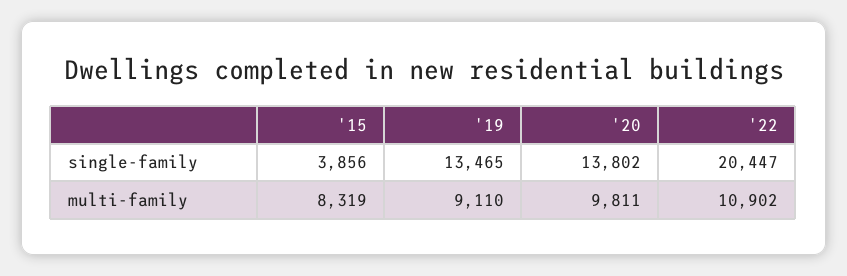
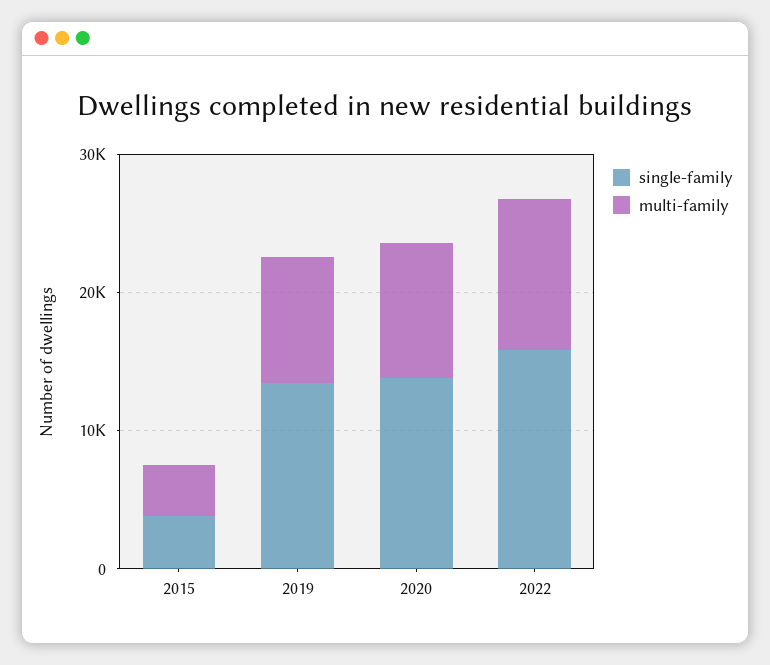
  {
    "single-family": {
      "'15": 3856,
      "'19": 13465,
      "'20": 13802,
-     "'22": 20447
+     "'22": 16000
    },
    "multi-family": {
-     "'15": 8319,
+     "'15": 4000,
      "'19": 9110,
      "'20": 9811,
      "'22": 10902
    }
  }

